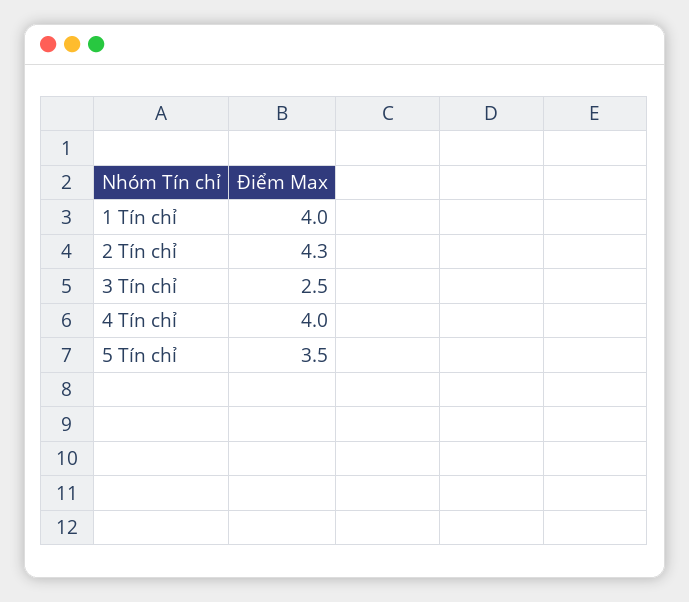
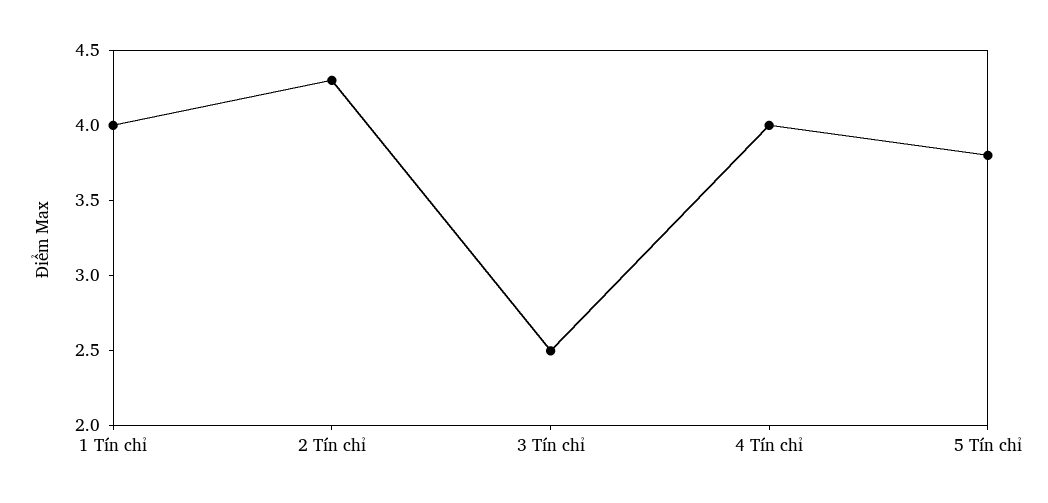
  {
    "1 Tín chỉ": 4,
    "2 Tín chỉ": 4.3,
    "3 Tín chỉ": 2.5,
    "4 Tín chỉ": 4,
-   "5 Tín chỉ": 3.5
+   "5 Tín chỉ": 3.8
  }

